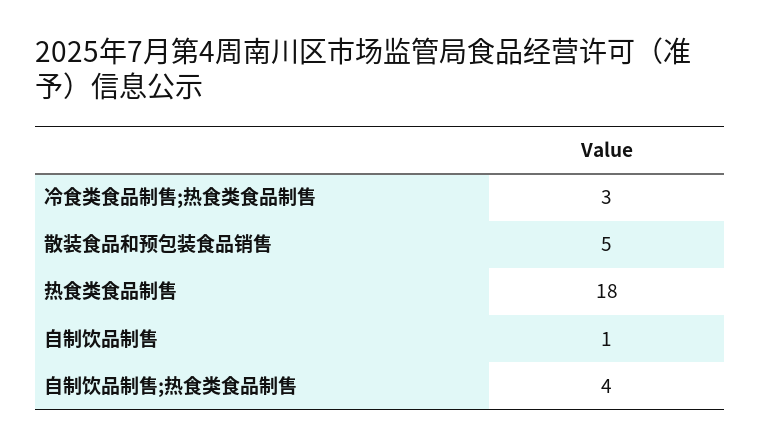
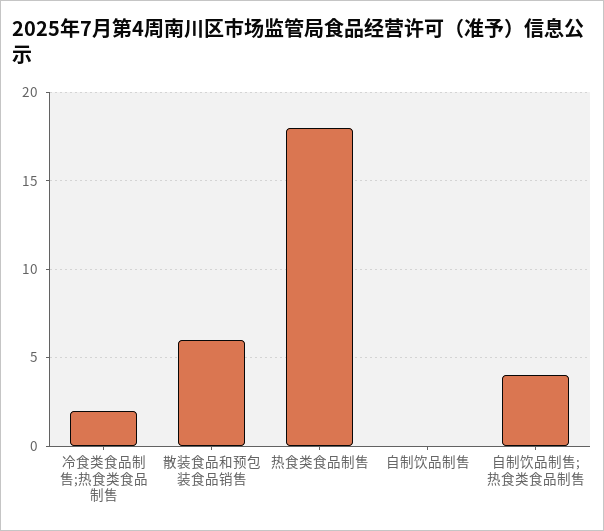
  {
-   "冷食类食品制售;热食类食品制售": 3,
+   "冷食类食品制售;热食类食品制售": 2,
-   "散装食品和预包装食品销售": 5,
+   "散装食品和预包装食品销售": 6,
    "热食类食品制售": 18,
-   "自制饮品制售": 1,
+   "自制饮品制售": 0,
    "自制饮品制售;热食类食品制售": 4
  }

